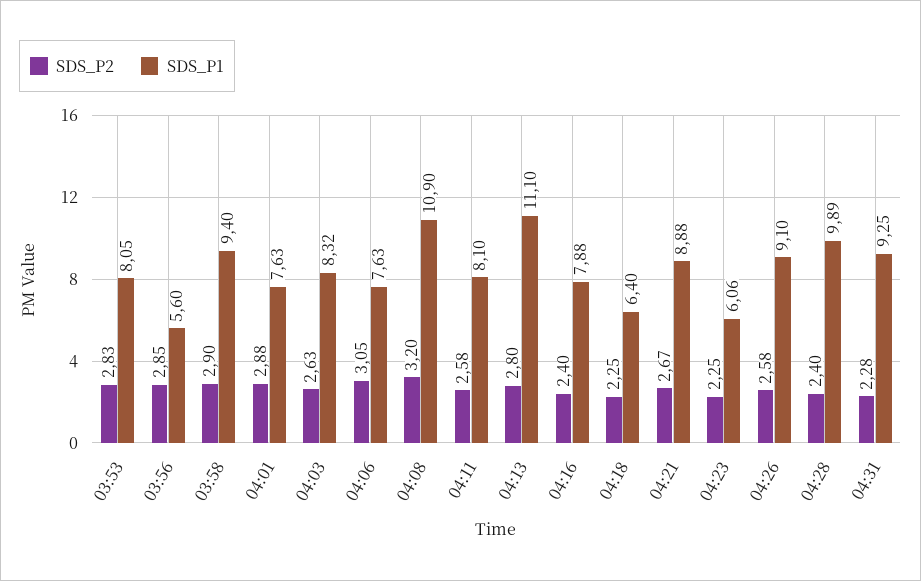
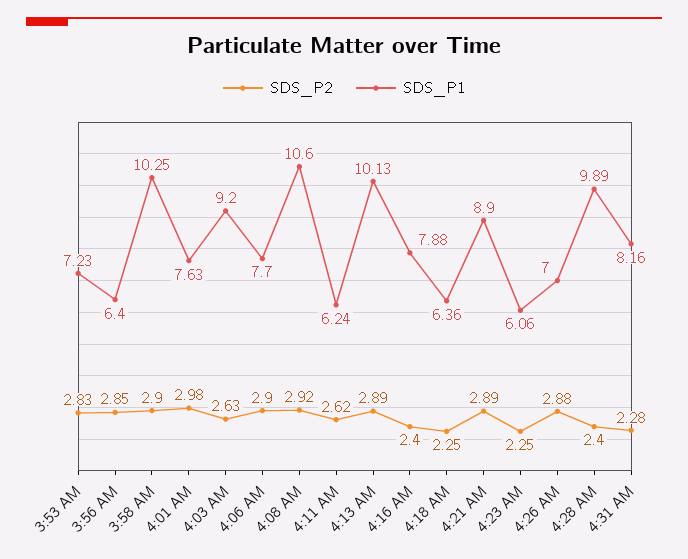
  {
    "SDS_P2": {
      "03:53": 2.83,
      "03:56": 2.85,
      "03:58": 2.9,
-     "04:01": 2.88,
+     "04:01": 2.98,
      "04:03": 2.63,
-     "04:06": 3.05,
+     "04:06": 2.9,
-     "04:08": 3.2,
+     "04:08": 2.92,
-     "04:11": 2.58,
+     "04:11": 2.62,
-     "04:13": 2.8,
+     "04:13": 2.89,
      "04:16": 2.4,
      "04:18": 2.25,
-     "04:21": 2.67,
+     "04:21": 2.89,
      "04:23": 2.25,
-     "04:26": 2.58,
+     "04:26": 2.88,
      "04:28": 2.4,
      "04:31": 2.28
    },
    "SDS_P1": {
-     "03:53": 8.05,
+     "03:53": 7.23,
-     "03:56": 5.6,
+     "03:56": 6.4,
-     "03:58": 9.4,
+     "03:58": 10.25,
      "04:01": 7.63,
-     "04:03": 8.32,
+     "04:03": 9.2,
-     "04:06": 7.63,
+     "04:06": 7.7,
-     "04:08": 10.9,
+     "04:08": 10.6,
-     "04:11": 8.1,
+     "04:11": 6.24,
-     "04:13": 11.1,
+     "04:13": 10.13,
      "04:16": 7.88,
-     "04:18": 6.4,
+     "04:18": 6.36,
-     "04:21": 8.88,
+     "04:21": 8.9,
      "04:23": 6.06,
-     "04:26": 9.1,
+     "04:26": 7,
      "04:28": 9.89,
-     "04:31": 9.25
+     "04:31": 8.16
    }
  }

